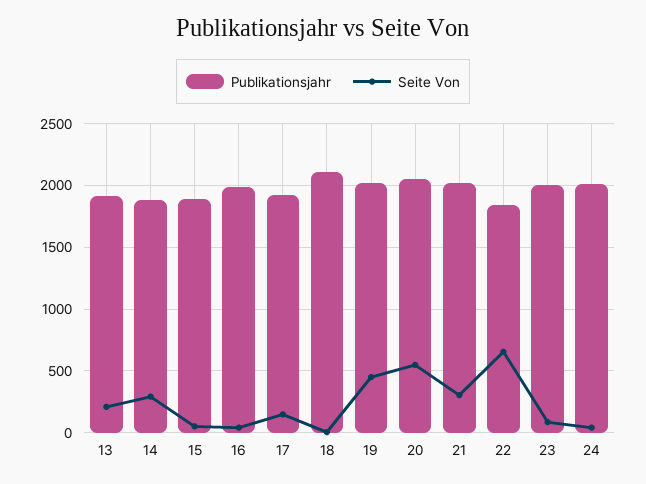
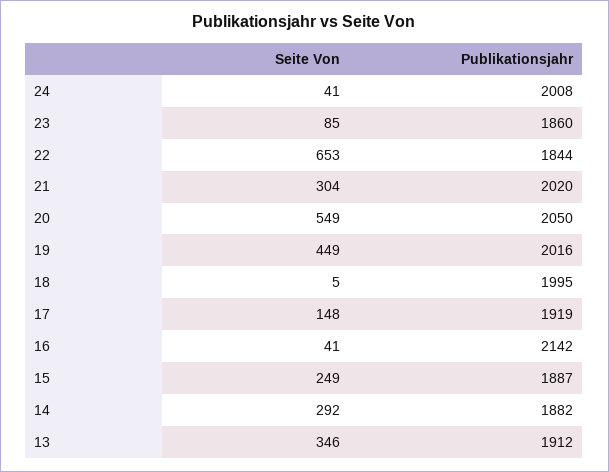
  {
    "Publikationsjahr": {
      "13": 1912,
      "14": 1882,
      "15": 1887,
-     "16": 2000,
+     "16": 2142,
      "17": 1919,
-     "18": 2100,
+     "18": 1995,
      "19": 2016,
      "20": 2050,
      "21": 2020,
      "22": 1844,
-     "23": 2000,
+     "23": 1860,
      "24": 2008
    },
    "Seite Von": {
-     "13": 200,
+     "13": 346,
      "14": 292,
-     "15": 50,
+     "15": 249,
      "16": 41,
      "17": 148,
      "18": 5,
      "19": 449,
      "20": 549,
      "21": 304,
      "22": 653,
      "23": 85,
      "24": 41
    }
  }

